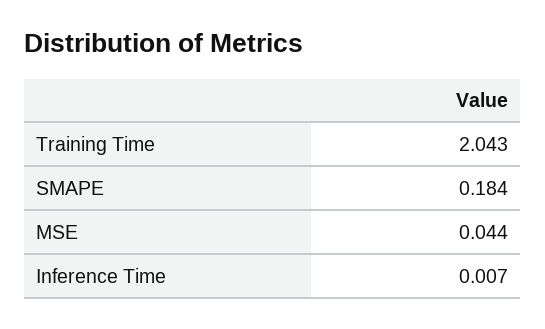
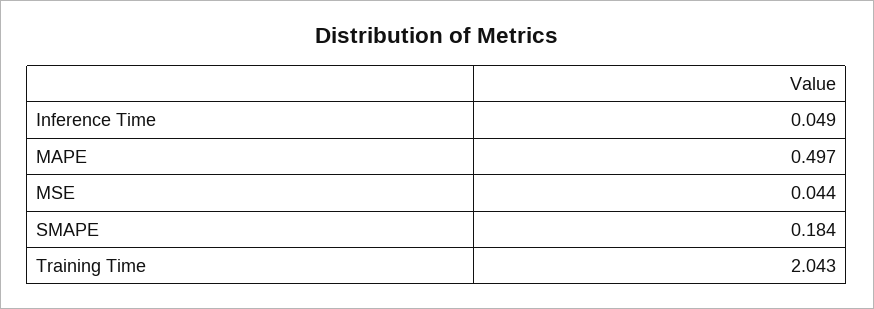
  {
    "Training Time": 2.043,
    "SMAPE": 0.184,
    "MSE": 0.044,
-   "Inference Time": 0.007
+   "Inference Time": 0.049,
+   "MAPE": 0.497
  }

